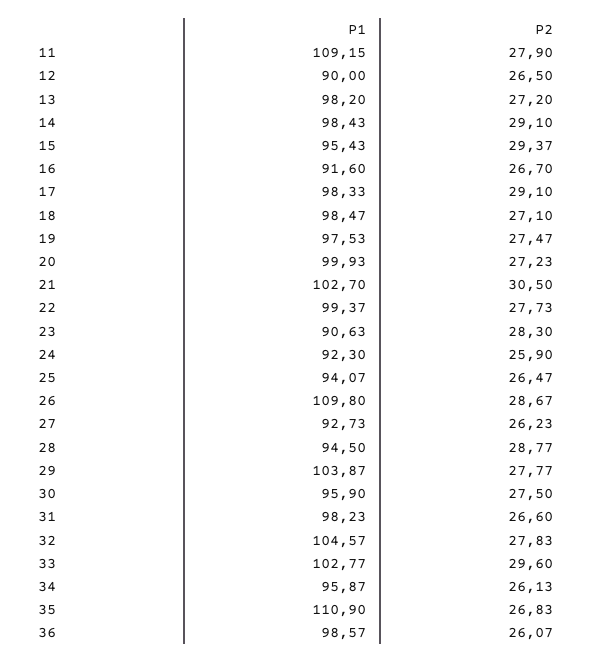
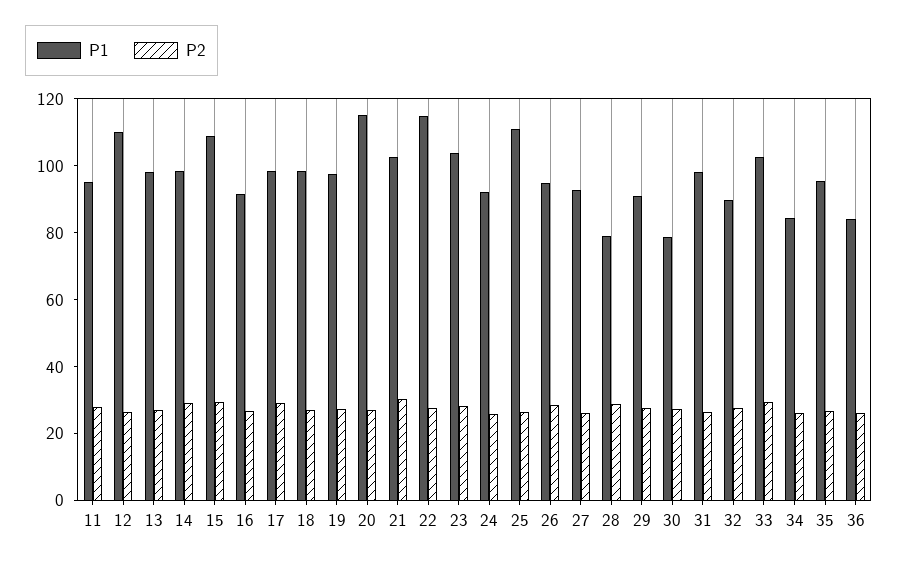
  {
    "P1": {
-     "11": 109.15,
+     "11": 95,
-     "12": 90,
+     "12": 110,
      "13": 98.2,
      "14": 98.43,
-     "15": 95.43,
+     "15": 110,
      "16": 91.6,
      "17": 98.33,
      "18": 98.47,
      "19": 97.53,
-     "20": 99.93,
+     "20": 115,
      "21": 102.7,
-     "22": 99.37,
+     "22": 115,
-     "23": 90.63,
+     "23": 105,
      "24": 92.3,
-     "25": 94.07,
+     "25": 110,
-     "26": 109.8,
+     "26": 95,
      "27": 92.73,
-     "28": 94.5,
+     "28": 80,
-     "29": 103.87,
+     "29": 90,
-     "30": 95.9,
+     "30": 80,
      "31": 98.23,
-     "32": 104.57,
+     "32": 90,
      "33": 102.77,
-     "34": 95.87,
+     "34": 85,
-     "35": 110.9,
+     "35": 95,
-     "36": 98.57
+     "36": 85
    },
    "P2": {
      "11": 27.9,
      "12": 26.5,
      "13": 27.2,
      "14": 29.1,
      "15": 29.37,
      "16": 26.7,
      "17": 29.1,
      "18": 27.1,
      "19": 27.47,
      "20": 27.23,
      "21": 30.5,
      "22": 27.73,
      "23": 28.3,
      "24": 25.9,
      "25": 26.47,
      "26": 28.67,
      "27": 26.23,
      "28": 28.77,
      "29": 27.77,
      "30": 27.5,
      "31": 26.6,
      "32": 27.83,
      "33": 29.6,
      "34": 26.13,
      "35": 26.83,
      "36": 26.07
    }
  }

